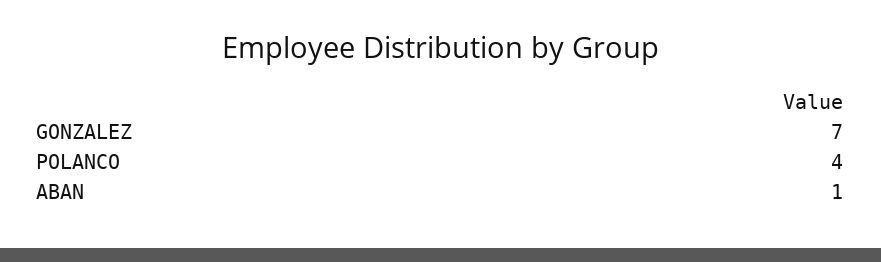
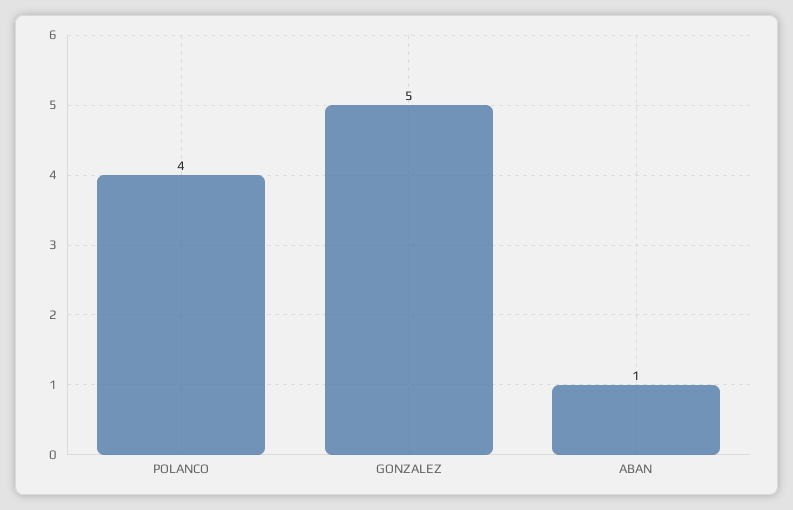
  {
-   "GONZALEZ": 7,
+   "GONZALEZ": 5,
    "POLANCO": 4,
    "ABAN": 1
  }

